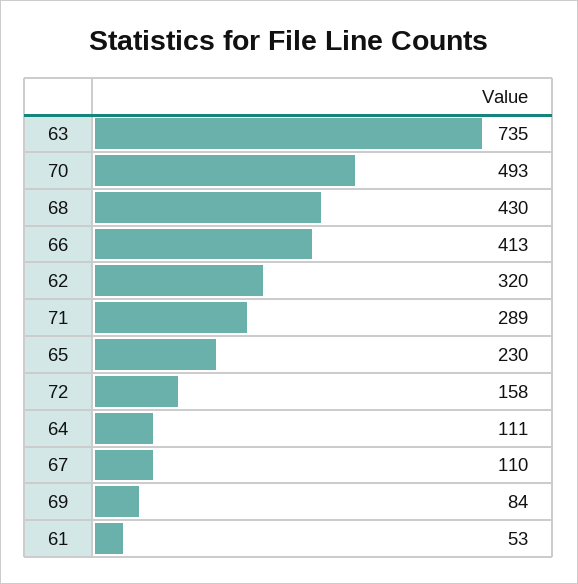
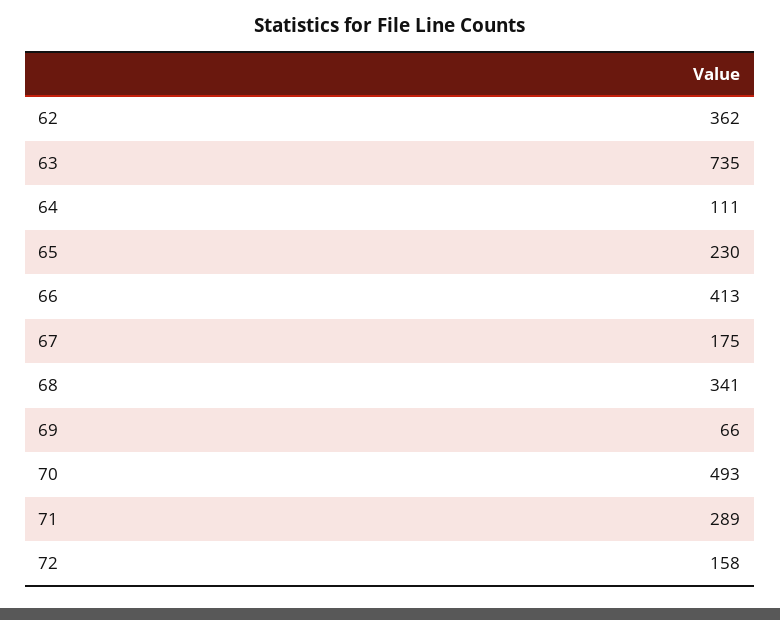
  {
    "63": 735,
    "70": 493,
-   "68": 430,
+   "68": 341,
    "66": 413,
-   "62": 320,
+   "62": 362,
    "71": 289,
    "65": 230,
    "72": 158,
    "64": 111,
-   "67": 110,
+   "67": 175,
-   "69": 84,
+   "69": 66
-   "61": 53
  }

